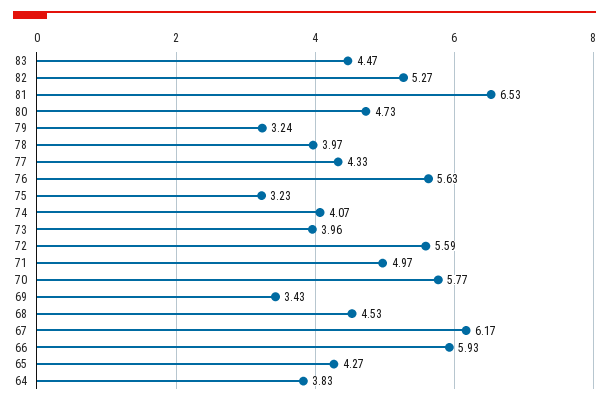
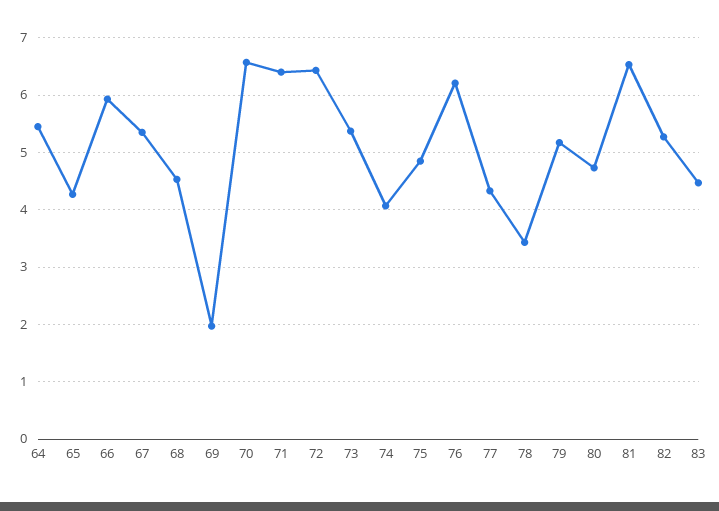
  {
    "83": 4.47,
    "82": 5.27,
    "81": 6.53,
    "80": 4.73,
-   "79": 3.24,
+   "79": 5.2,
-   "78": 3.97,
+   "78": 3.4,
    "77": 4.33,
-   "76": 5.63,
+   "76": 6.2,
-   "75": 3.23,
+   "75": 4.8,
    "74": 4.07,
-   "73": 3.96,
+   "73": 5.4,
-   "72": 5.59,
+   "72": 6.4,
-   "71": 4.97,
+   "71": 6.4,
-   "70": 5.77,
+   "70": 6.6,
-   "69": 3.43,
+   "69": 2,
    "68": 4.53,
-   "67": 6.17,
+   "67": 5.4,
    "66": 5.93,
    "65": 4.27,
-   "64": 3.83
+   "64": 5.4
  }

